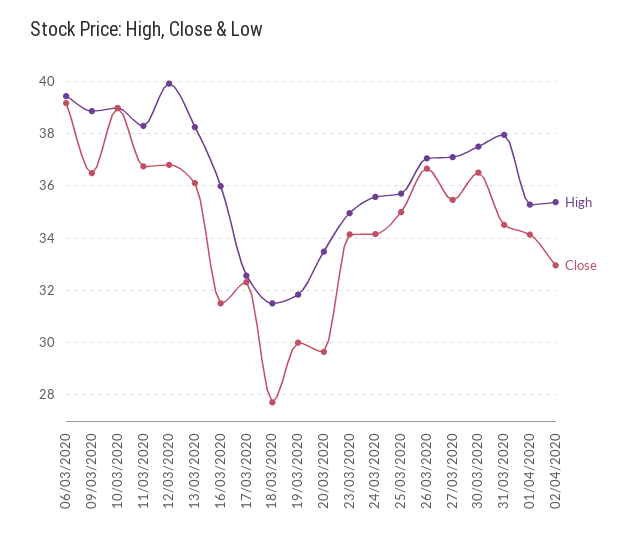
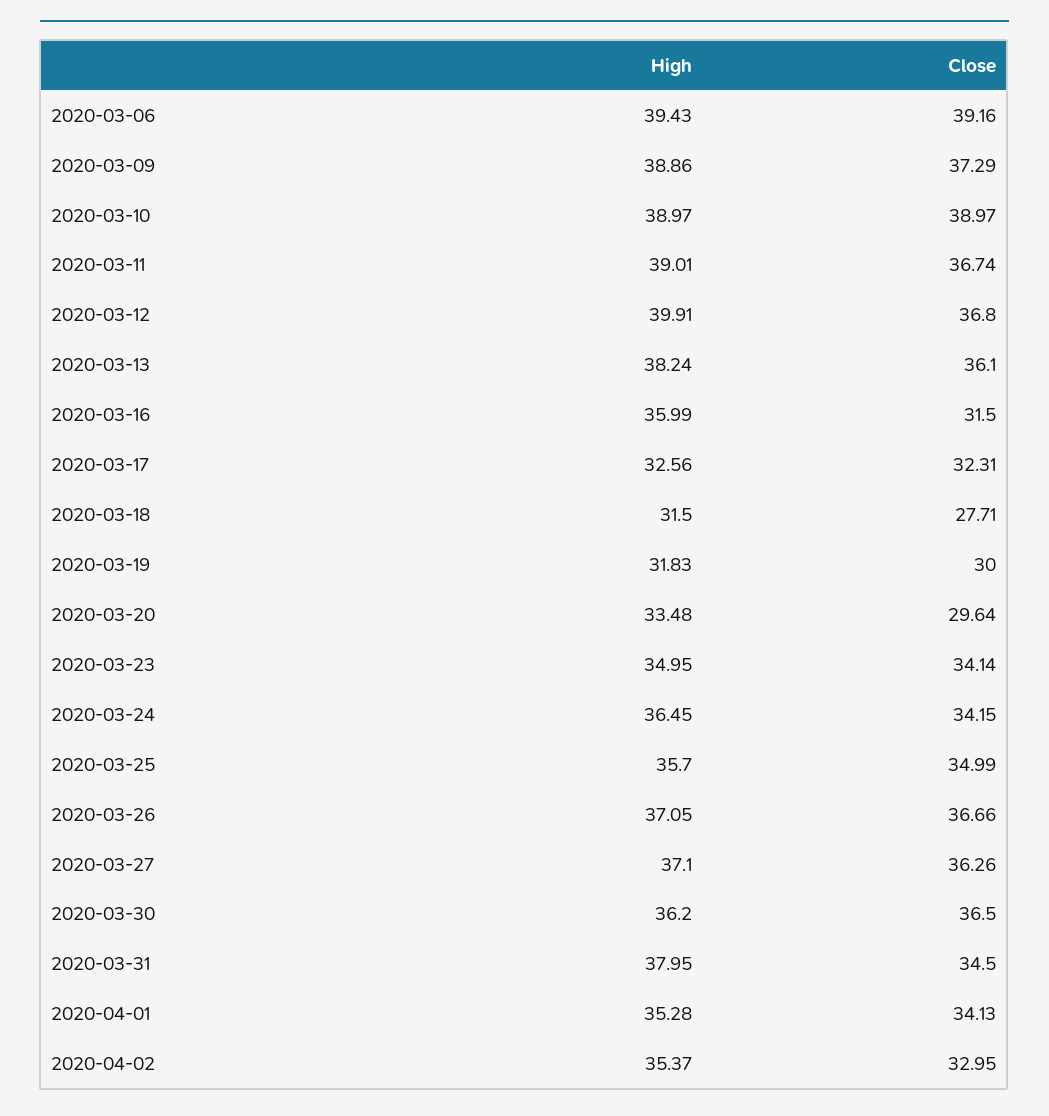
  {
    "High": {
      "06/03/2020": 39.43,
      "09/03/2020": 38.86,
      "10/03/2020": 38.97,
-     "11/03/2020": 38.25,
+     "11/03/2020": 39.01,
      "12/03/2020": 39.91,
      "13/03/2020": 38.24,
      "16/03/2020": 35.99,
      "17/03/2020": 32.56,
      "18/03/2020": 31.5,
      "19/03/2020": 31.83,
      "20/03/2020": 33.48,
      "23/03/2020": 34.95,
-     "24/03/2020": 35.5,
+     "24/03/2020": 36.45,
      "25/03/2020": 35.7,
      "26/03/2020": 37.05,
      "27/03/2020": 37.1,
-     "30/03/2020": 37.5,
+     "30/03/2020": 36.2,
      "31/03/2020": 37.95,
      "01/04/2020": 35.28,
      "02/04/2020": 35.37
    },
    "Close": {
      "06/03/2020": 39.16,
-     "09/03/2020": 36.5,
+     "09/03/2020": 37.29,
      "10/03/2020": 38.97,
      "11/03/2020": 36.74,
      "12/03/2020": 36.8,
      "13/03/2020": 36.1,
      "16/03/2020": 31.5,
      "17/03/2020": 32.31,
      "18/03/2020": 27.71,
      "19/03/2020": 30,
      "20/03/2020": 29.64,
      "23/03/2020": 34.14,
      "24/03/2020": 34.15,
      "25/03/2020": 34.99,
      "26/03/2020": 36.66,
-     "27/03/2020": 35.5,
+     "27/03/2020": 36.26,
      "30/03/2020": 36.5,
      "31/03/2020": 34.5,
      "01/04/2020": 34.13,
      "02/04/2020": 32.95
    }
  }

